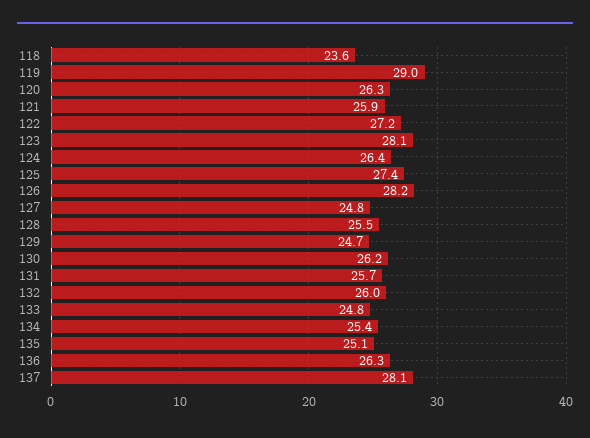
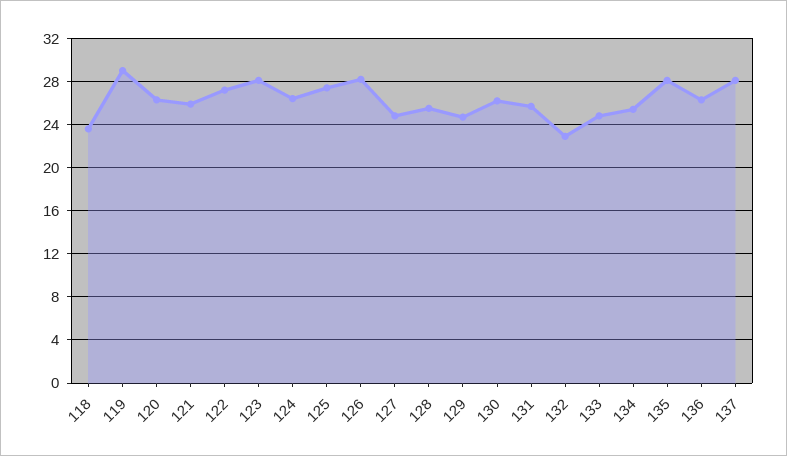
  {
    "118": 23.6,
    "119": 29,
    "120": 26.3,
    "121": 25.9,
    "122": 27.2,
    "123": 28.1,
    "124": 26.4,
    "125": 27.4,
    "126": 28.2,
    "127": 24.8,
    "128": 25.5,
    "129": 24.7,
    "130": 26.2,
    "131": 25.7,
-   "132": 26,
+   "132": 23,
    "133": 24.8,
    "134": 25.4,
-   "135": 25.1,
+   "135": 28,
    "136": 26.3,
    "137": 28.1
  }

